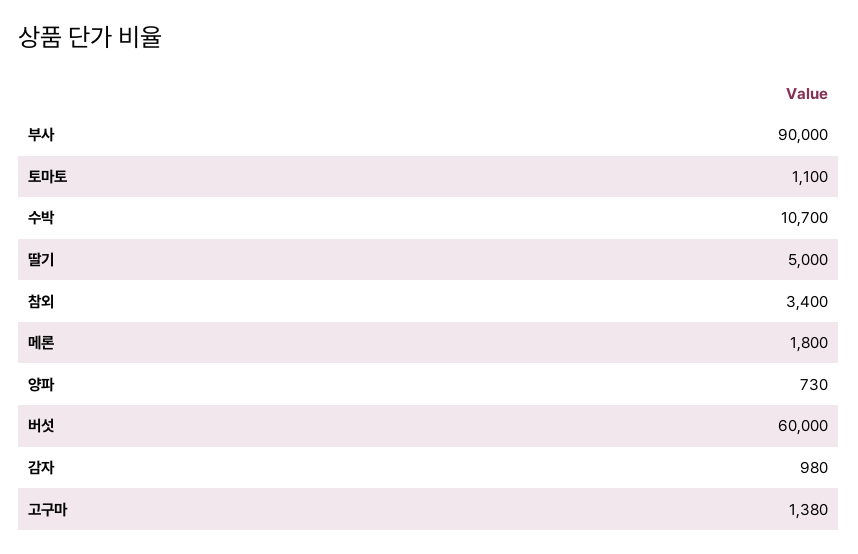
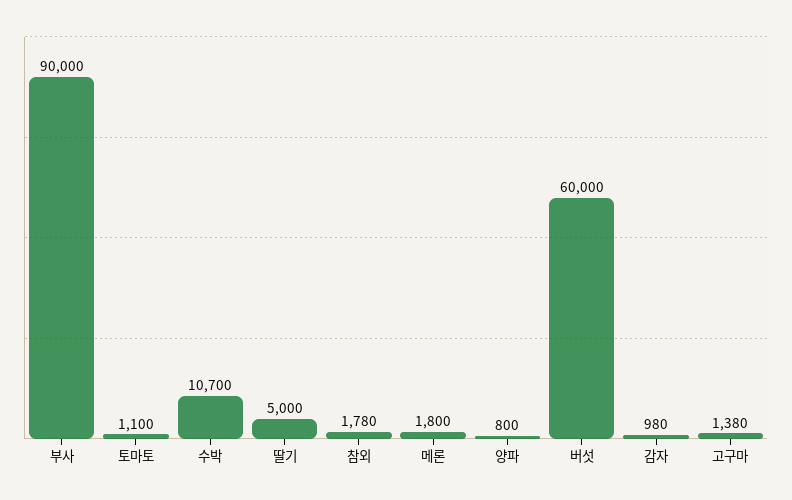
  {
    "부사": 90000,
    "토마토": 1100,
    "수박": 10700,
    "딸기": 5000,
-   "참외": 3400,
+   "참외": 1780,
    "메론": 1800,
-   "양파": 730,
+   "양파": 800,
    "버섯": 60000,
    "감자": 980,
    "고구마": 1380
  }

